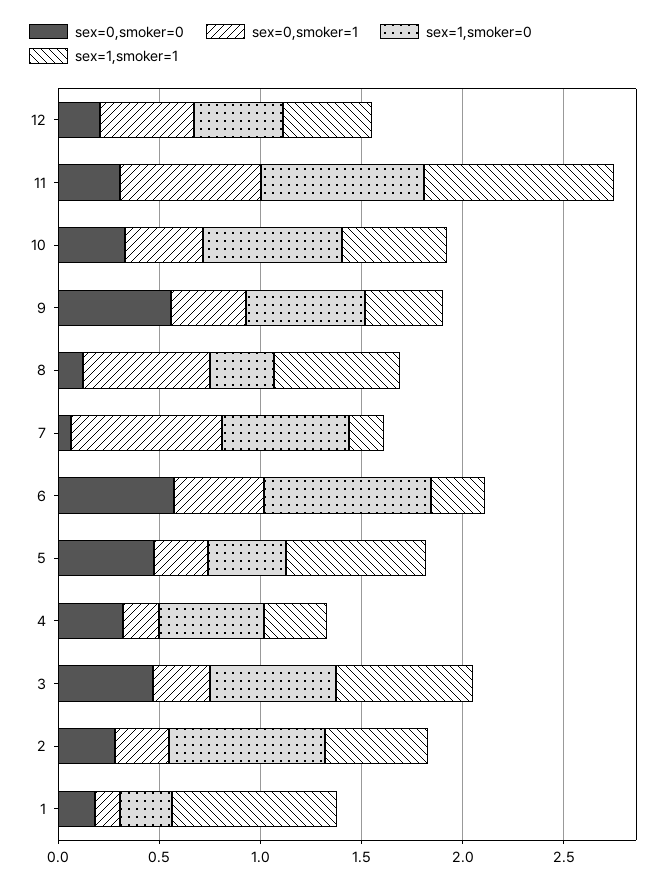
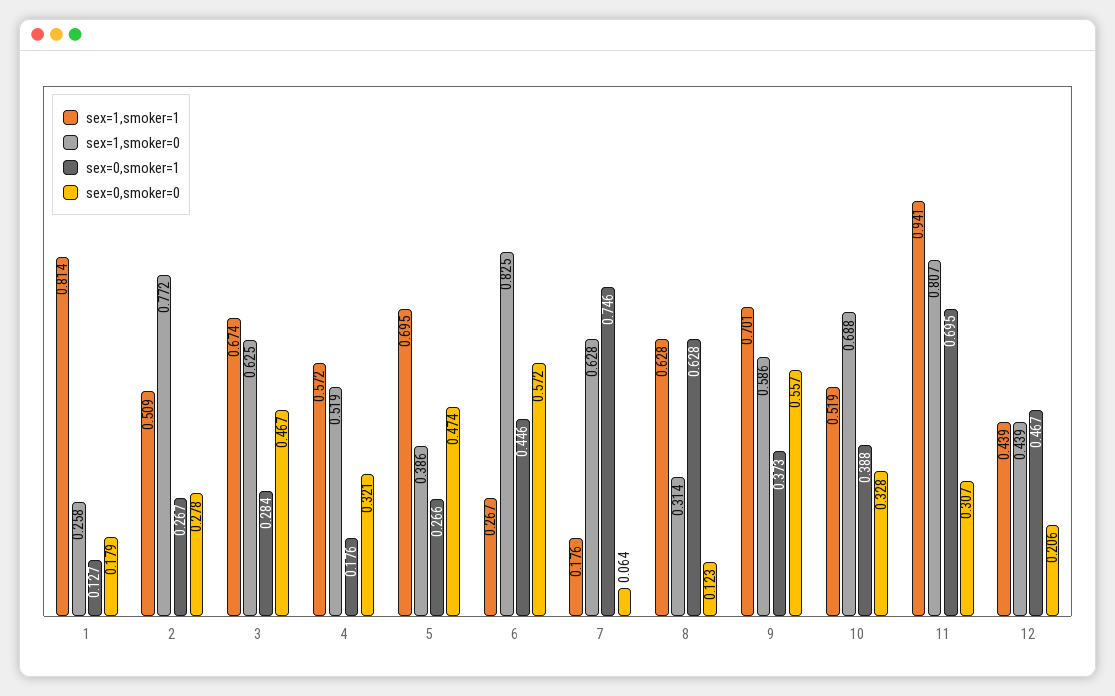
  {
    "sex=0,smoker=0": {
      "12": 0.206,
      "11": 0.307,
      "10": 0.328,
      "9": 0.557,
      "8": 0.123,
      "7": 0.064,
      "6": 0.572,
      "5": 0.474,
      "4": 0.321,
      "3": 0.467,
      "2": 0.278,
      "1": 0.179
    },
    "sex=0,smoker=1": {
      "12": 0.467,
      "11": 0.695,
      "10": 0.388,
      "9": 0.373,
      "8": 0.628,
      "7": 0.746,
      "6": 0.446,
      "5": 0.266,
      "4": 0.176,
      "3": 0.284,
      "2": 0.267,
      "1": 0.127
    },
    "sex=1,smoker=0": {
      "12": 0.439,
      "11": 0.807,
      "10": 0.688,
      "9": 0.586,
      "8": 0.314,
      "7": 0.628,
      "6": 0.825,
      "5": 0.386,
      "4": 0.519,
      "3": 0.625,
      "2": 0.772,
      "1": 0.258
    },
    "sex=1,smoker=1": {
      "12": 0.439,
      "11": 0.941,
      "10": 0.519,
-     "9": 0.4,
+     "9": 0.701,
      "8": 0.628,
      "7": 0.176,
      "6": 0.267,
      "5": 0.695,
-     "4": 0.3,
+     "4": 0.572,
      "3": 0.674,
      "2": 0.509,
      "1": 0.814
    }
  }

